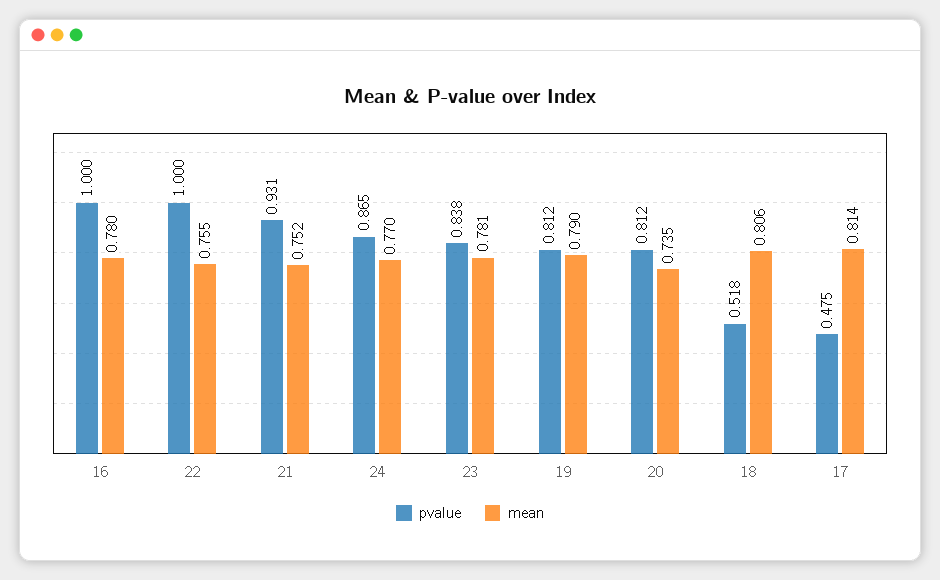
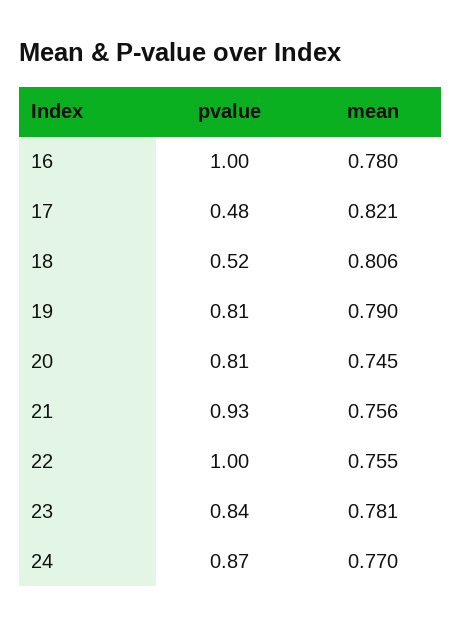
  {
    "pvalue": {
      "16": 1,
      "22": 1,
      "21": 0.931,
      "24": 0.865,
      "23": 0.838,
      "19": 0.812,
      "20": 0.812,
      "18": 0.518,
      "17": 0.475
    },
    "mean": {
      "16": 0.78,
      "22": 0.755,
-     "21": 0.752,
+     "21": 0.756,
      "24": 0.77,
      "23": 0.781,
      "19": 0.79,
-     "20": 0.735,
+     "20": 0.745,
      "18": 0.806,
-     "17": 0.814
+     "17": 0.821
    }
  }

